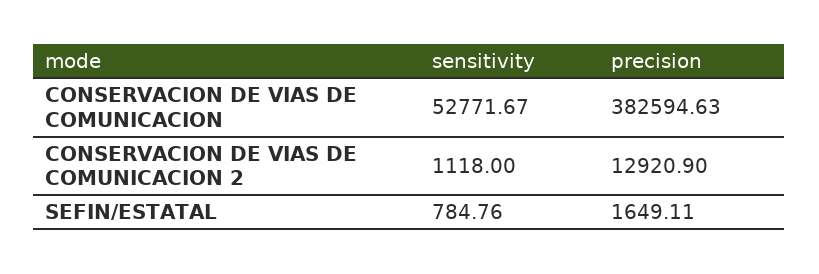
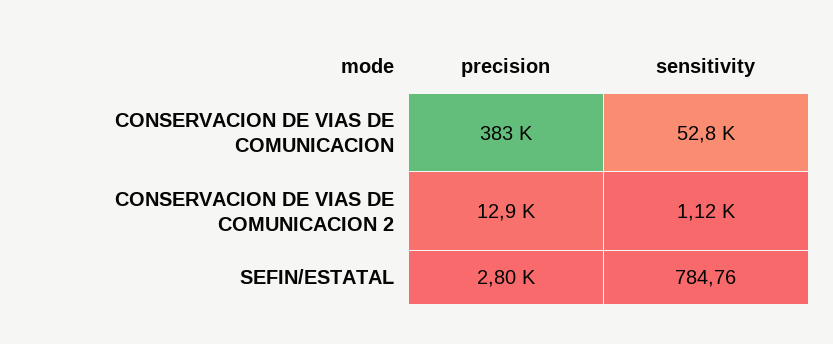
  {
    "sensitivity": {
      "CONSERVACION DE VIAS DE COMUNICACION": 52771.67,
      "CONSERVACION DE VIAS DE COMUNICACION 2": 1118,
      "SEFIN/ESTATAL": 784.76
    },
    "precision": {
      "CONSERVACION DE VIAS DE COMUNICACION": 382594.63,
      "CONSERVACION DE VIAS DE COMUNICACION 2": 12920.9,
-     "SEFIN/ESTATAL": 1649.11
+     "SEFIN/ESTATAL": 2800
    }
  }

